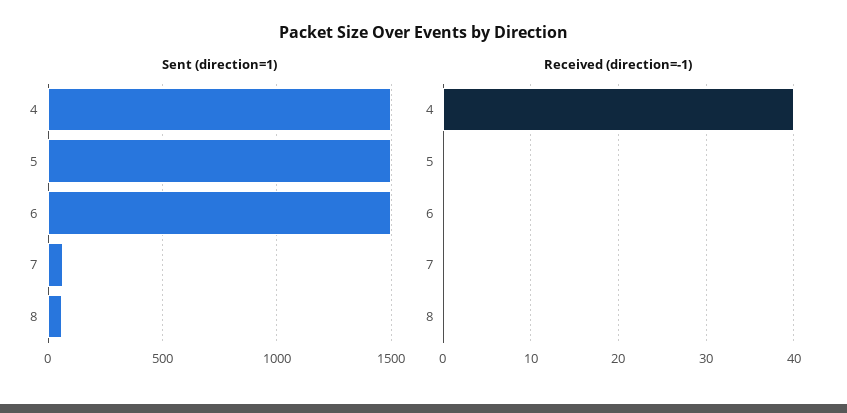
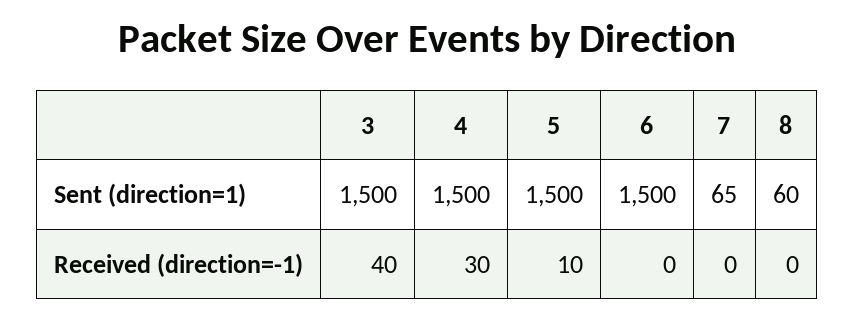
  {
    "Sent (direction=1)": {
      "4": 1500,
      "5": 1500,
      "6": 1500,
      "7": 65,
-     "8": 60
+     "8": 60,
+     "3": 1500
    },
    "Received (direction=-1)": {
-     "4": 40,
+     "4": 30,
-     "5": 0,
+     "5": 10,
      "6": 0,
      "7": 0,
-     "8": 0
+     "8": 0,
+     "3": 40
    }
  }

